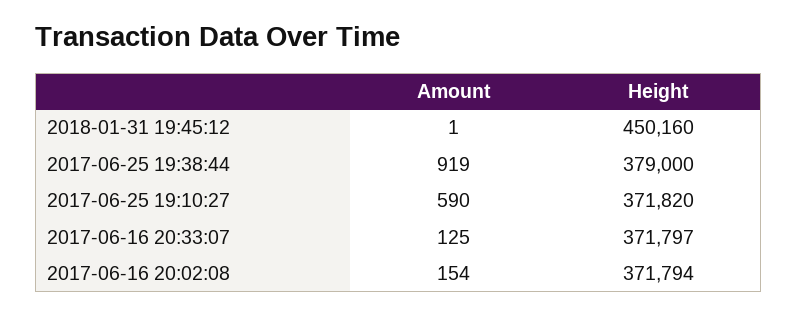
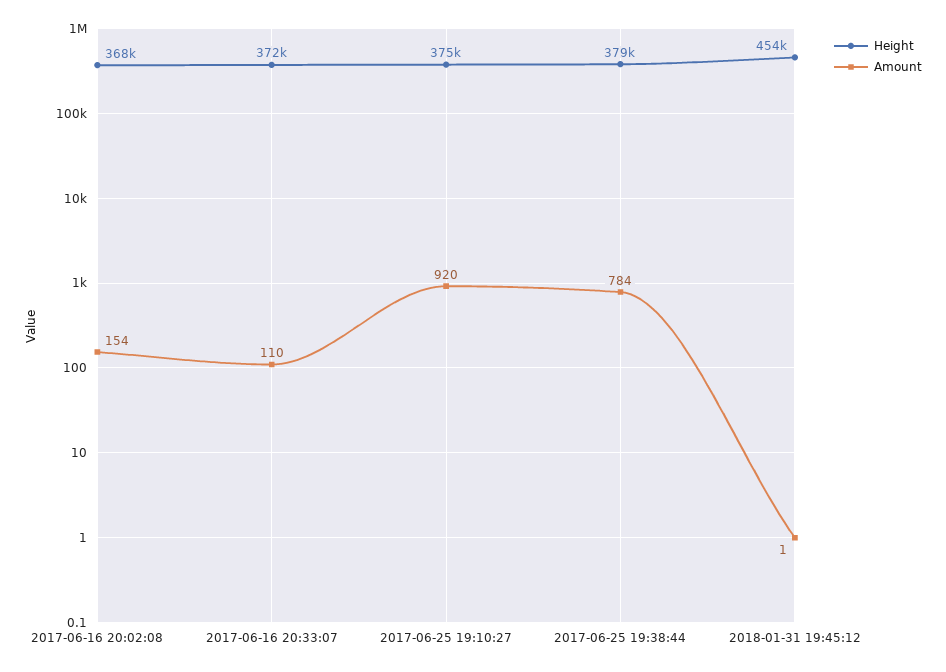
  {
    "Amount": {
      "2018-01-31 19:45:12": 1,
-     "2017-06-25 19:38:44": 919,
+     "2017-06-25 19:38:44": 784,
-     "2017-06-25 19:10:27": 590,
+     "2017-06-25 19:10:27": 920,
-     "2017-06-16 20:33:07": 125,
+     "2017-06-16 20:33:07": 110,
      "2017-06-16 20:02:08": 154
    },
    "Height": {
-     "2018-01-31 19:45:12": 450160,
+     "2018-01-31 19:45:12": 454000,
      "2017-06-25 19:38:44": 379000,
-     "2017-06-25 19:10:27": 371820,
+     "2017-06-25 19:10:27": 375000,
      "2017-06-16 20:33:07": 371797,
-     "2017-06-16 20:02:08": 371794
+     "2017-06-16 20:02:08": 368000
    }
  }

